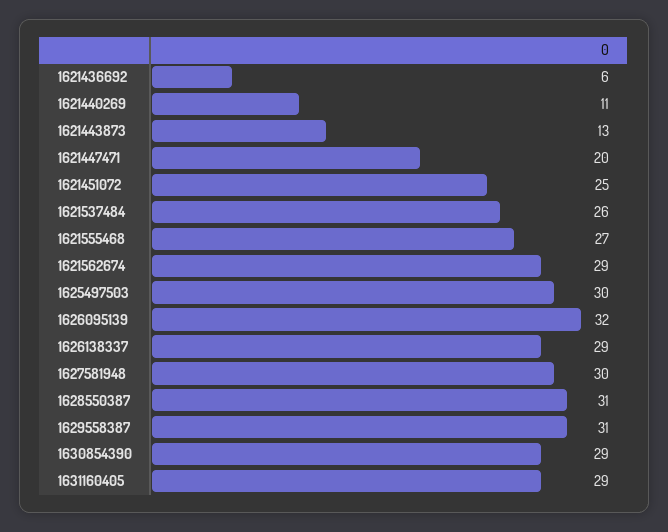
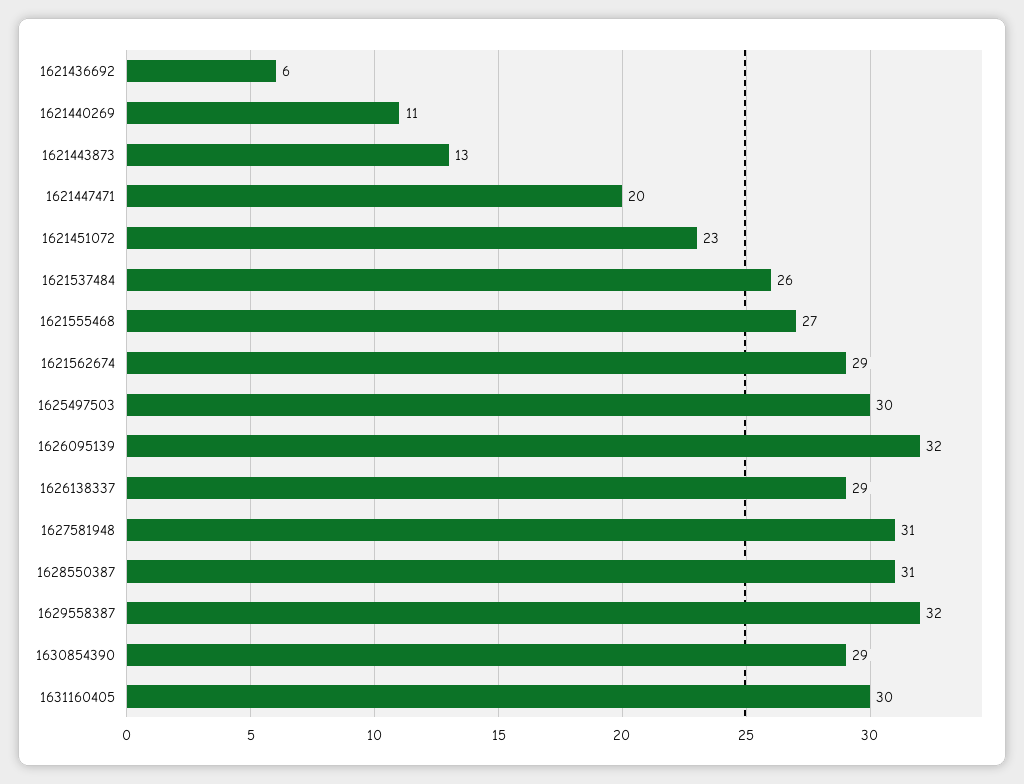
  {
    "1621436692": 6,
    "1621440269": 11,
    "1621443873": 13,
    "1621447471": 20,
-   "1621451072": 25,
+   "1621451072": 23,
    "1621537484": 26,
    "1621555468": 27,
    "1621562674": 29,
    "1625497503": 30,
    "1626095139": 32,
    "1626138337": 29,
-   "1627581948": 30,
+   "1627581948": 31,
    "1628550387": 31,
-   "1629558387": 31,
+   "1629558387": 32,
    "1630854390": 29,
-   "1631160405": 29
+   "1631160405": 30
  }

